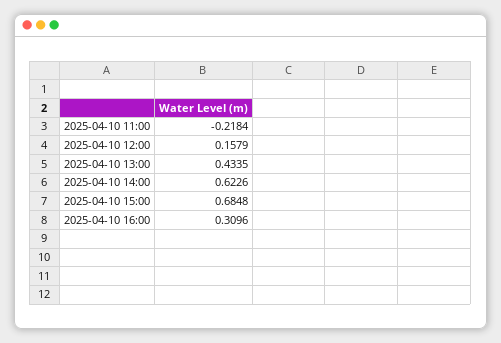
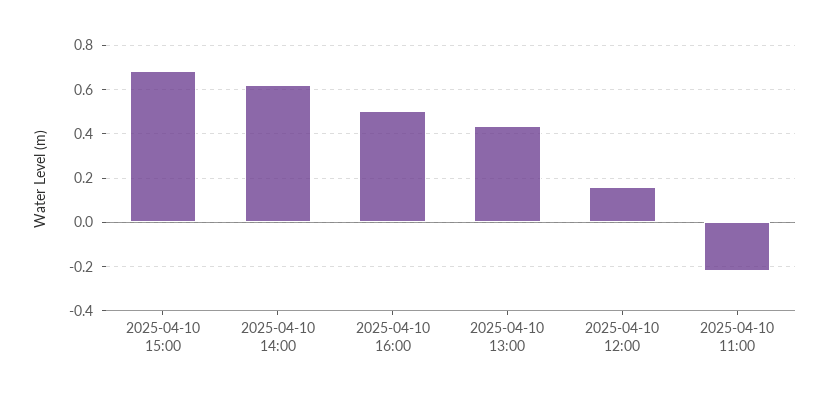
  {
    "2025-04-10 11:00": -0.2184,
    "2025-04-10 12:00": 0.1579,
    "2025-04-10 13:00": 0.4335,
    "2025-04-10 14:00": 0.6226,
    "2025-04-10 15:00": 0.6848,
-   "2025-04-10 16:00": 0.3096
+   "2025-04-10 16:00": 0.5
  }

